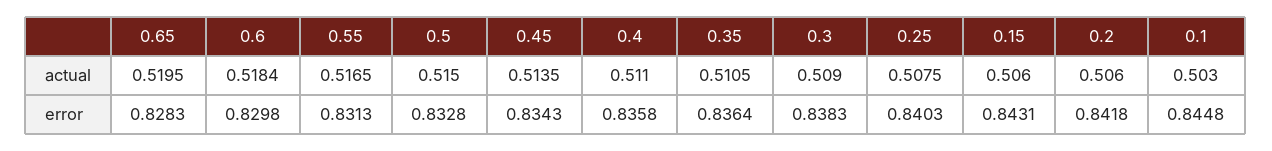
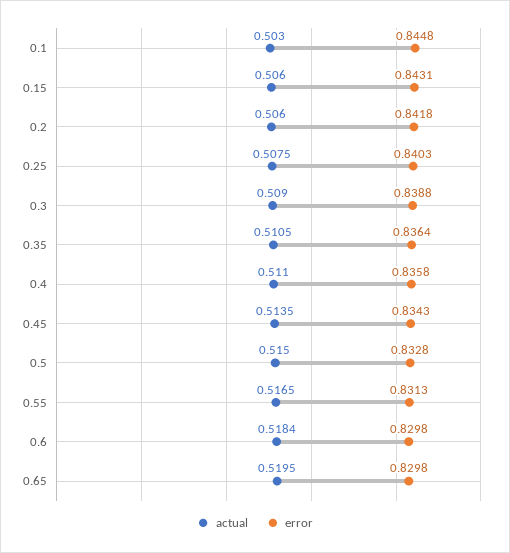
  {
    "actual": {
      "0.65": 0.5195,
      "0.6": 0.5184,
      "0.55": 0.5165,
      "0.5": 0.515,
      "0.45": 0.5135,
      "0.4": 0.511,
      "0.35": 0.5105,
      "0.3": 0.509,
      "0.25": 0.5075,
      "0.15": 0.506,
      "0.2": 0.506,
      "0.1": 0.503
    },
    "error": {
-     "0.65": 0.8283,
+     "0.65": 0.8298,
      "0.6": 0.8298,
      "0.55": 0.8313,
      "0.5": 0.8328,
      "0.45": 0.8343,
      "0.4": 0.8358,
      "0.35": 0.8364,
-     "0.3": 0.8383,
+     "0.3": 0.8388,
      "0.25": 0.8403,
      "0.15": 0.8431,
      "0.2": 0.8418,
      "0.1": 0.8448
    }
  }

